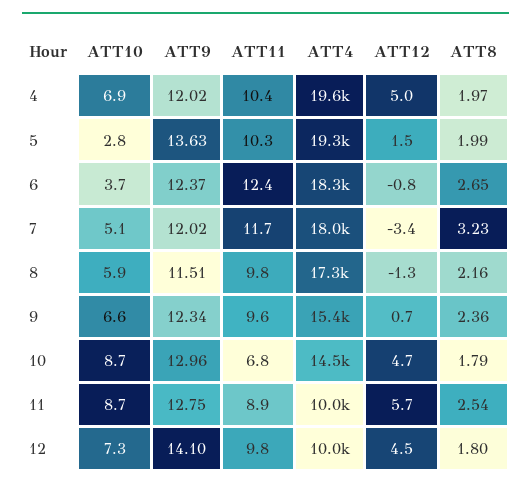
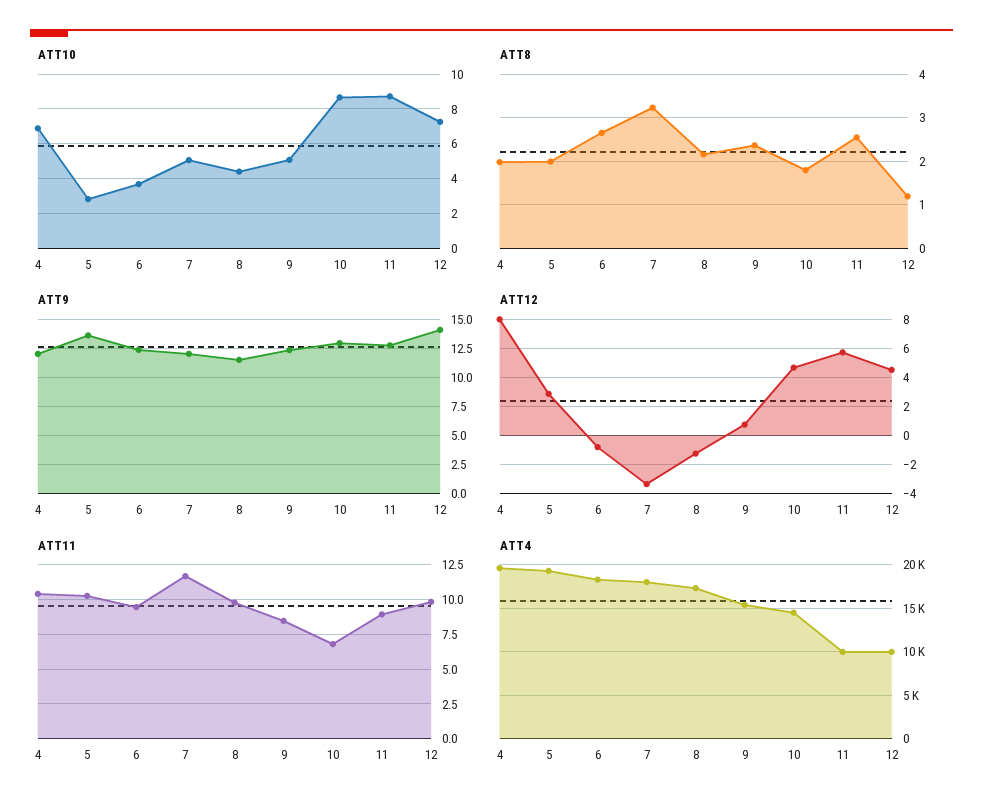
  {
    "ATT10": {
      "4": 6.9,
      "5": 2.8,
      "6": 3.7,
      "7": 5.1,
-     "8": 5.9,
+     "8": 4.5,
-     "9": 6.6,
+     "9": 5,
      "10": 8.7,
      "11": 8.7,
      "12": 7.3
    },
    "ATT9": {
      "4": 12.02,
      "5": 13.63,
      "6": 12.37,
      "7": 12.02,
      "8": 11.51,
      "9": 12.34,
      "10": 12.96,
      "11": 12.75,
      "12": 14.1
    },
    "ATT11": {
      "4": 10.4,
      "5": 10.3,
-     "6": 12.4,
+     "6": 9.5,
      "7": 11.7,
      "8": 9.8,
-     "9": 9.6,
+     "9": 8.5,
      "10": 6.8,
      "11": 8.9,
      "12": 9.8
    },
    "ATT4": {
      "4": 19600,
      "5": 19300,
      "6": 18300,
      "7": 18000,
      "8": 17300,
      "9": 15400,
      "10": 14500,
      "11": 10000,
      "12": 10000
    },
    "ATT12": {
-     "4": 5,
+     "4": 8,
-     "5": 1.5,
+     "5": 3,
      "6": -0.8,
      "7": -3.4,
      "8": -1.3,
      "9": 0.7,
      "10": 4.7,
      "11": 5.7,
      "12": 4.5
    },
    "ATT8": {
      "4": 1.97,
      "5": 1.99,
      "6": 2.65,
      "7": 3.23,
      "8": 2.16,
      "9": 2.36,
      "10": 1.79,
      "11": 2.54,
-     "12": 1.8
+     "12": 1.2
    }
  }

